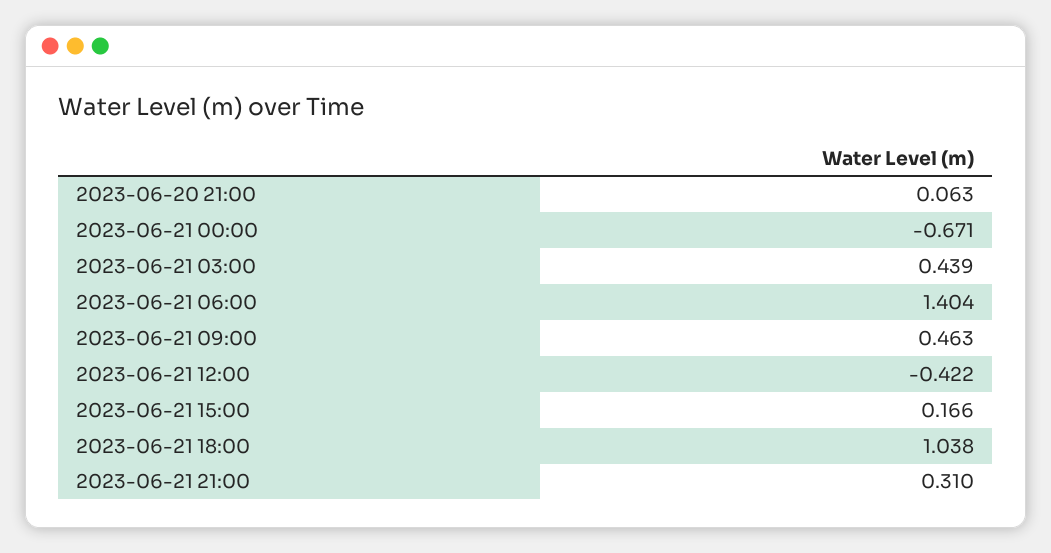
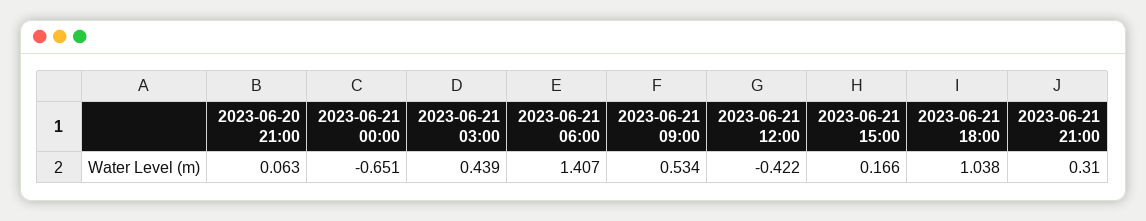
  {
    "2023-06-20 21:00": 0.063,
-   "2023-06-21 00:00": -0.671,
+   "2023-06-21 00:00": -0.651,
    "2023-06-21 03:00": 0.439,
-   "2023-06-21 06:00": 1.404,
+   "2023-06-21 06:00": 1.407,
-   "2023-06-21 09:00": 0.463,
+   "2023-06-21 09:00": 0.534,
    "2023-06-21 12:00": -0.422,
    "2023-06-21 15:00": 0.166,
    "2023-06-21 18:00": 1.038,
    "2023-06-21 21:00": 0.31
  }

